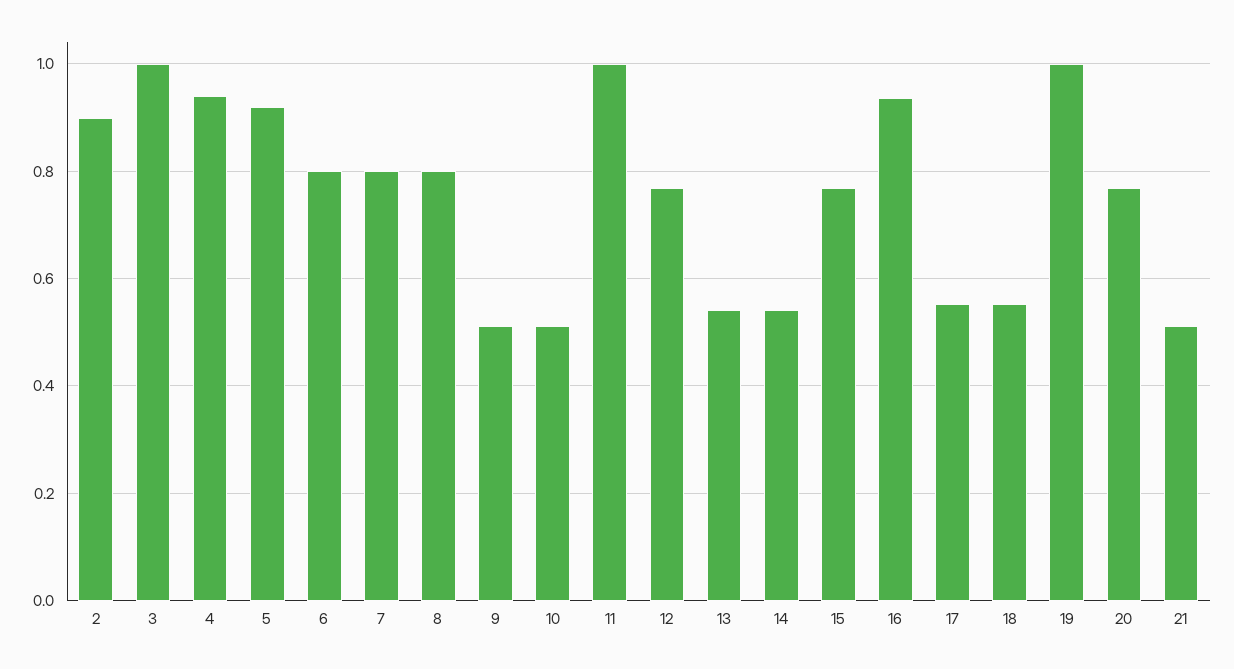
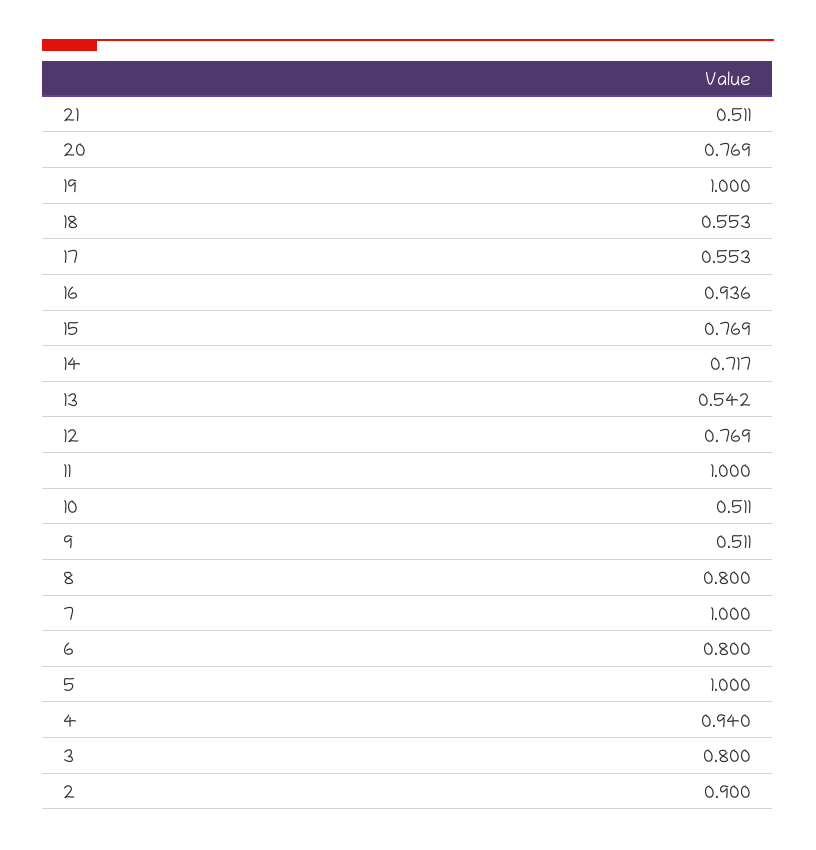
  {
    "2": 0.9,
-   "3": 1,
+   "3": 0.8,
    "4": 0.94,
-   "5": 0.92,
+   "5": 1,
    "6": 0.8,
-   "7": 0.8,
+   "7": 1,
    "8": 0.8,
    "9": 0.511,
    "10": 0.511,
    "11": 1,
    "12": 0.769,
    "13": 0.542,
-   "14": 0.54,
+   "14": 0.717,
    "15": 0.769,
    "16": 0.936,
    "17": 0.553,
    "18": 0.553,
    "19": 1,
    "20": 0.769,
    "21": 0.511
  }

